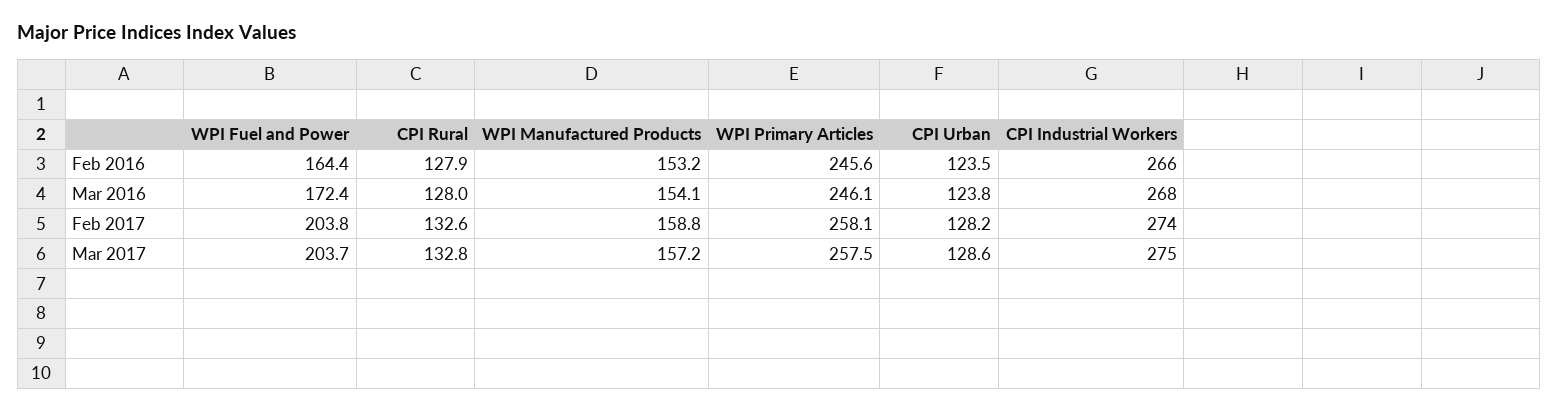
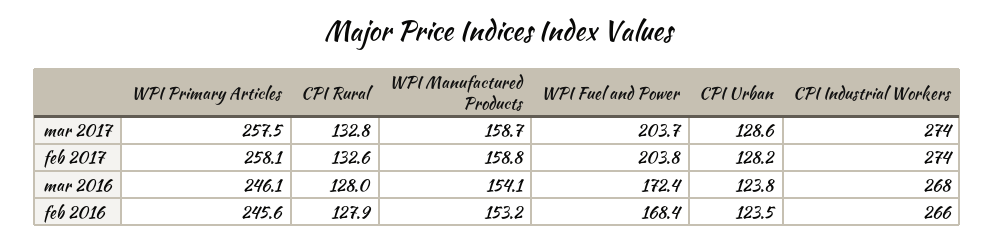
  {
    "WPI Fuel and Power": {
-     "Feb 2016": 164.4,
+     "Feb 2016": 168.4,
      "Mar 2016": 172.4,
      "Feb 2017": 203.8,
      "Mar 2017": 203.7
    },
    "CPI Rural": {
      "Feb 2016": 127.9,
      "Mar 2016": 128,
      "Feb 2017": 132.6,
      "Mar 2017": 132.8
    },
    "WPI Manufactured Products": {
      "Feb 2016": 153.2,
      "Mar 2016": 154.1,
      "Feb 2017": 158.8,
-     "Mar 2017": 157.2
+     "Mar 2017": 158.7
    },
    "WPI Primary Articles": {
      "Feb 2016": 245.6,
      "Mar 2016": 246.1,
      "Feb 2017": 258.1,
      "Mar 2017": 257.5
    },
    "CPI Urban": {
      "Feb 2016": 123.5,
      "Mar 2016": 123.8,
      "Feb 2017": 128.2,
      "Mar 2017": 128.6
    },
    "CPI Industrial Workers": {
      "Feb 2016": 266,
      "Mar 2016": 268,
      "Feb 2017": 274,
-     "Mar 2017": 275
+     "Mar 2017": 274
    }
  }

